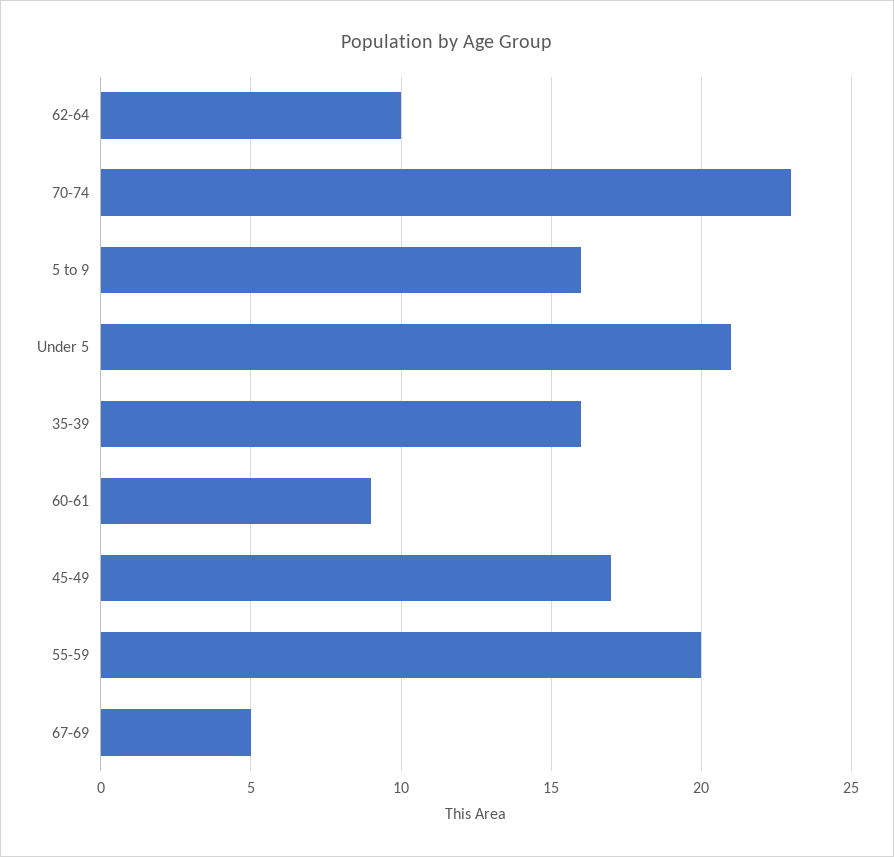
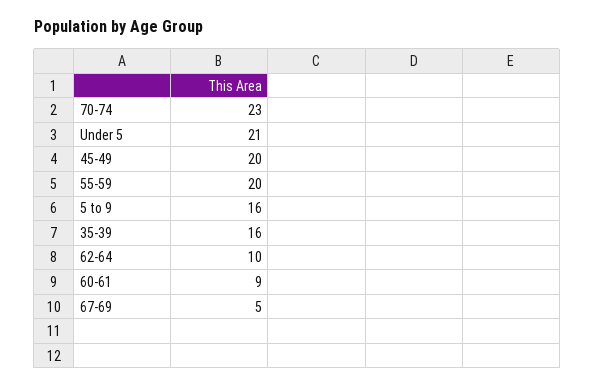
  {
    "62-64": 10,
    "70-74": 23,
    "5 to 9": 16,
    "Under 5": 21,
    "35-39": 16,
    "60-61": 9,
-   "45-49": 17,
+   "45-49": 20,
    "55-59": 20,
    "67-69": 5
  }

